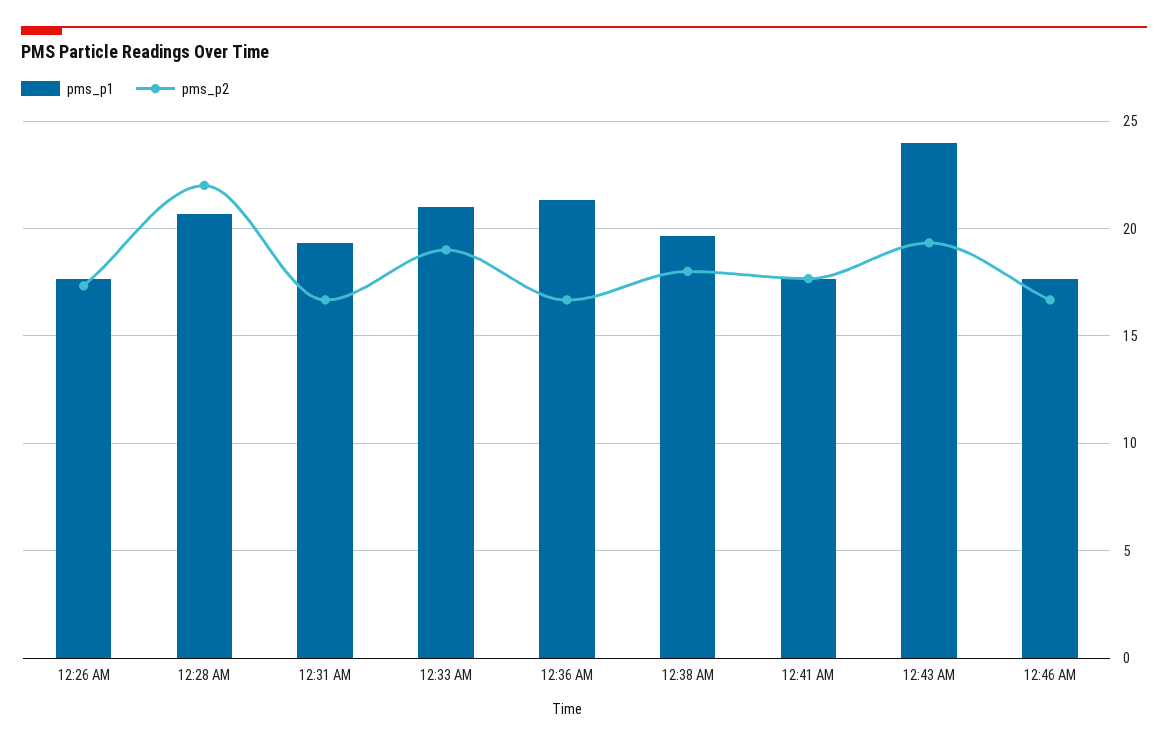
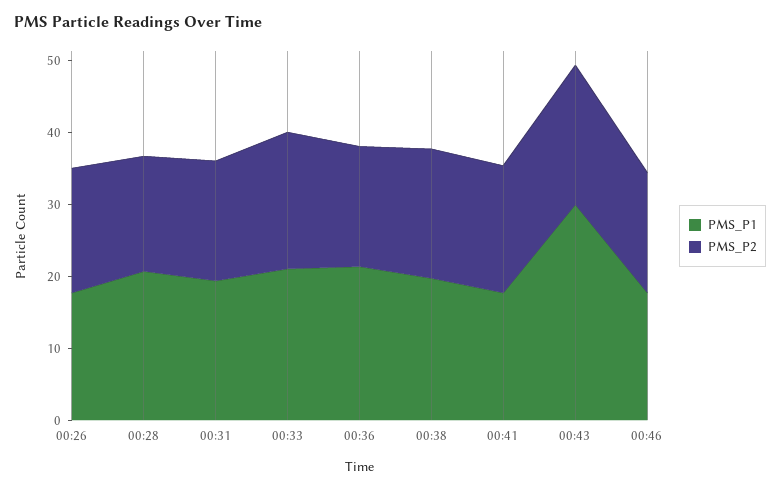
  {
    "pms_p1": {
      "12:26 AM": 17.5,
      "12:28 AM": 20.5,
      "12:31 AM": 19.5,
      "12:33 AM": 21,
      "12:36 AM": 21.5,
      "12:38 AM": 19.5,
      "12:41 AM": 17.5,
-     "12:43 AM": 24,
+     "12:43 AM": 30,
      "12:46 AM": 17.5
    },
    "pms_p2": {
      "12:26 AM": 17.5,
-     "12:28 AM": 22,
+     "12:28 AM": 16,
      "12:31 AM": 16.5,
      "12:33 AM": 19,
      "12:36 AM": 16.5,
      "12:38 AM": 18,
      "12:41 AM": 17.5,
      "12:43 AM": 19.5,
      "12:46 AM": 16.5
    }
  }

